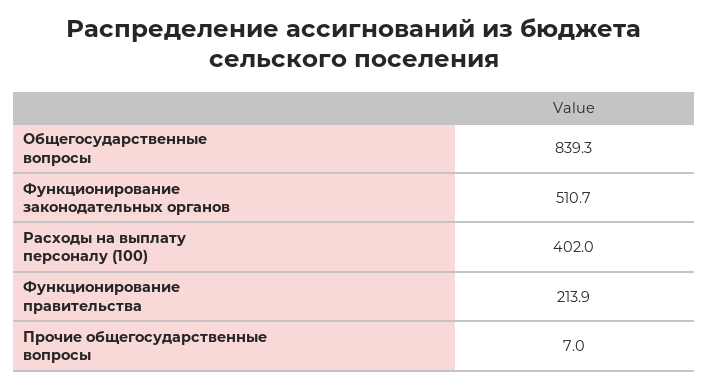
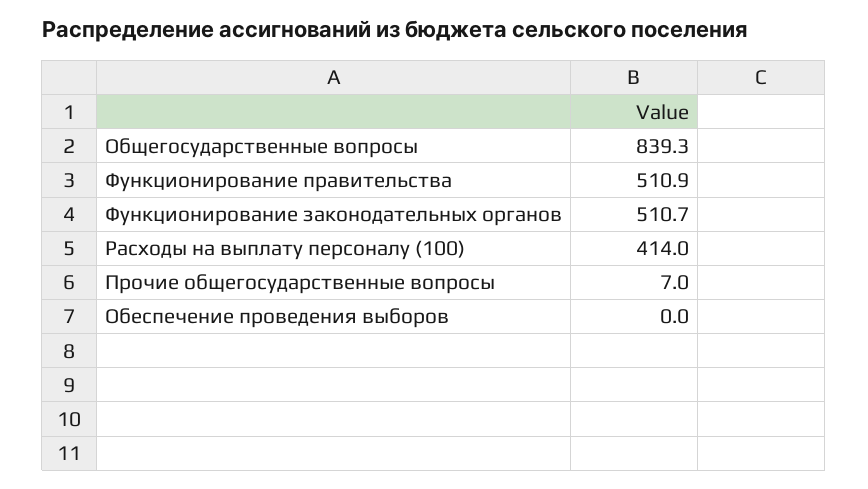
  {
    "Общегосударственные вопросы": 839.3,
    "Функционирование законодательных органов": 510.7,
-   "Расходы на выплату персоналу (100)": 402,
+   "Расходы на выплату персоналу (100)": 414,
-   "Функционирование правительства": 213.9,
+   "Функционирование правительства": 510.9,
-   "Прочие общегосударственные вопросы": 7
+   "Прочие общегосударственные вопросы": 7,
+   "Обеспечение проведения выборов": 0
  }

